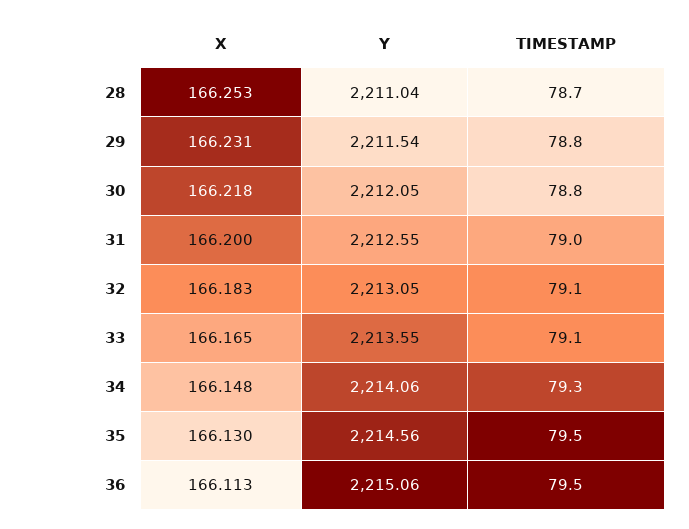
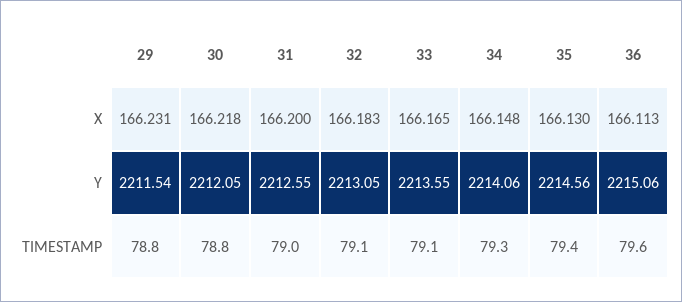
  {
    "X": {
-     "28": 166.253,
      "29": 166.231,
      "30": 166.218,
      "31": 166.2,
      "32": 166.183,
      "33": 166.165,
      "34": 166.148,
      "35": 166.13,
      "36": 166.113
    },
    "Y": {
-     "28": 2211.04,
      "29": 2211.54,
      "30": 2212.05,
      "31": 2212.55,
      "32": 2213.05,
      "33": 2213.55,
      "34": 2214.06,
      "35": 2214.56,
      "36": 2215.06
    },
    "TIMESTAMP": {
-     "28": 78.7,
      "29": 78.8,
      "30": 78.8,
      "31": 79,
      "32": 79.1,
      "33": 79.1,
      "34": 79.3,
-     "35": 79.5,
+     "35": 79.4,
-     "36": 79.5
+     "36": 79.6
    }
  }

